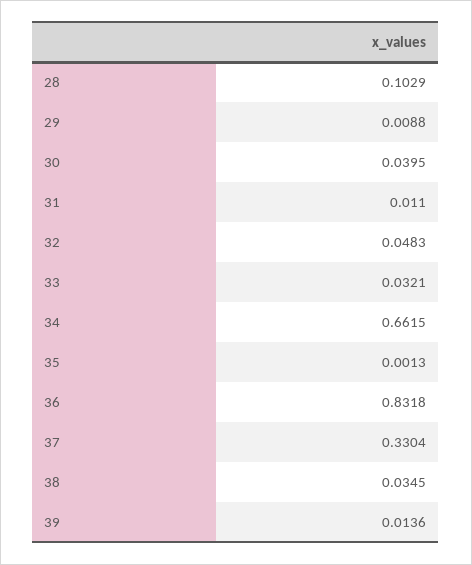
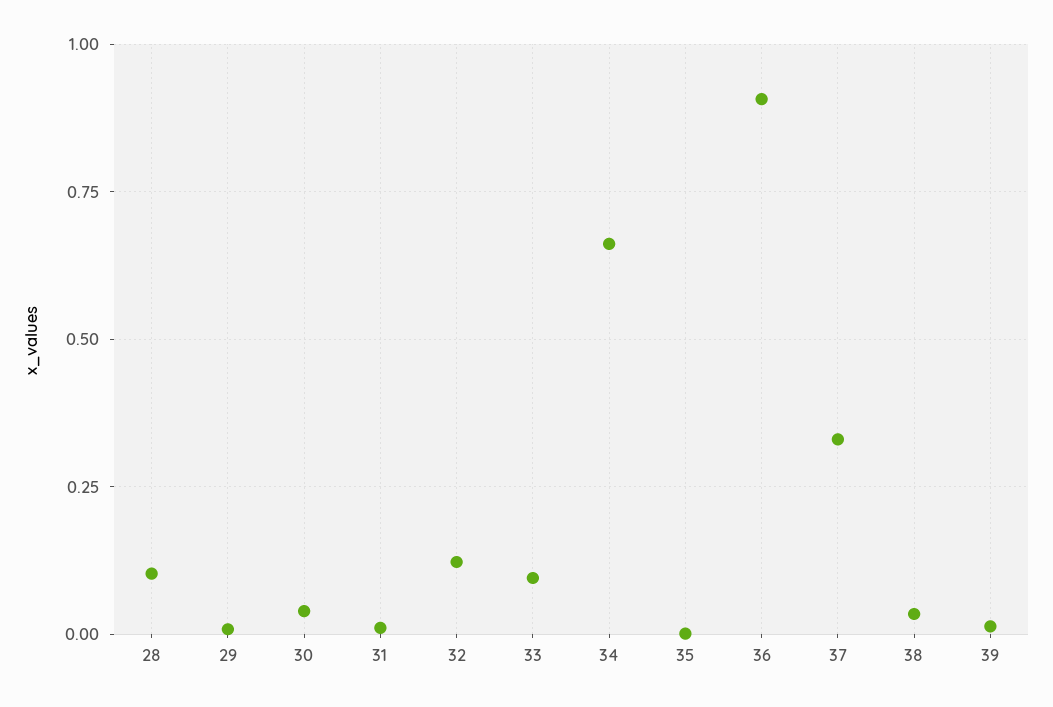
  {
    "28": 0.1029,
    "29": 0.0088,
    "30": 0.0395,
    "31": 0.011,
-   "32": 0.0483,
+   "32": 0.125,
-   "33": 0.0321,
+   "33": 0.1,
    "34": 0.6615,
    "35": 0.0013,
-   "36": 0.8318,
+   "36": 0.9,
    "37": 0.3304,
    "38": 0.0345,
    "39": 0.0136
  }

